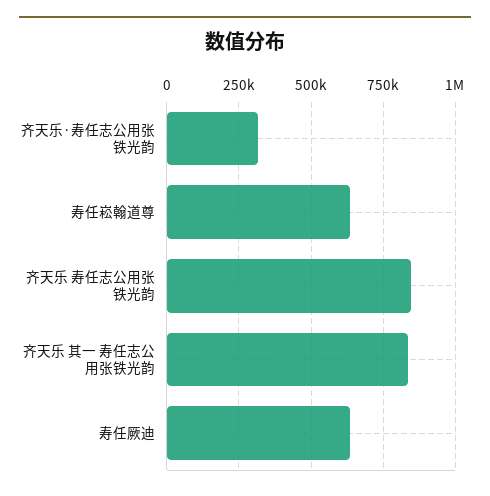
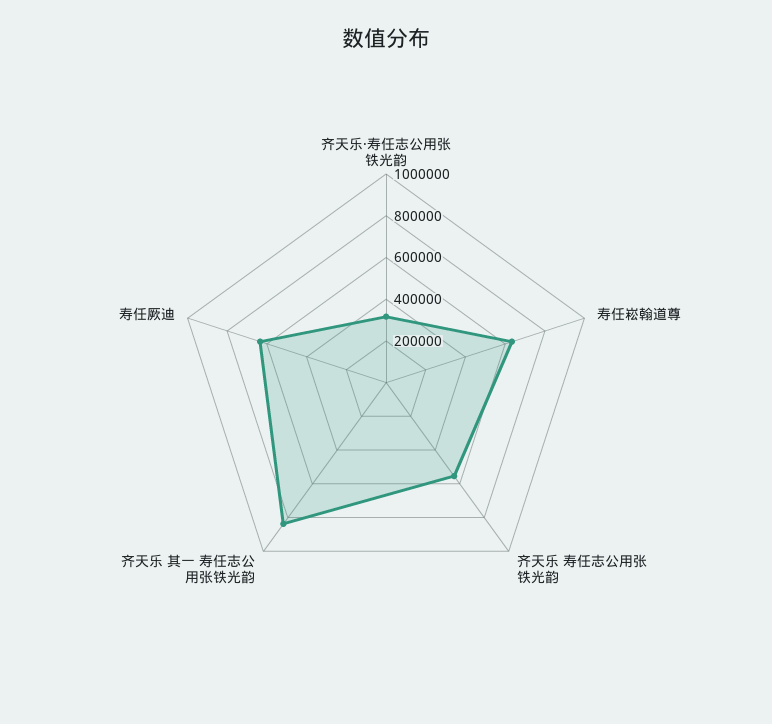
  {
    "齐天乐·寿任志公用张铁光韵": 325000,
    "寿任崧翰道尊": 625000,
-   "齐天乐 寿任志公用张铁光韵": 850000,
+   "齐天乐 寿任志公用张铁光韵": 550000,
    "齐天乐 其一 寿任志公用张铁光韵": 825000,
    "寿任厥迪": 625000
  }

